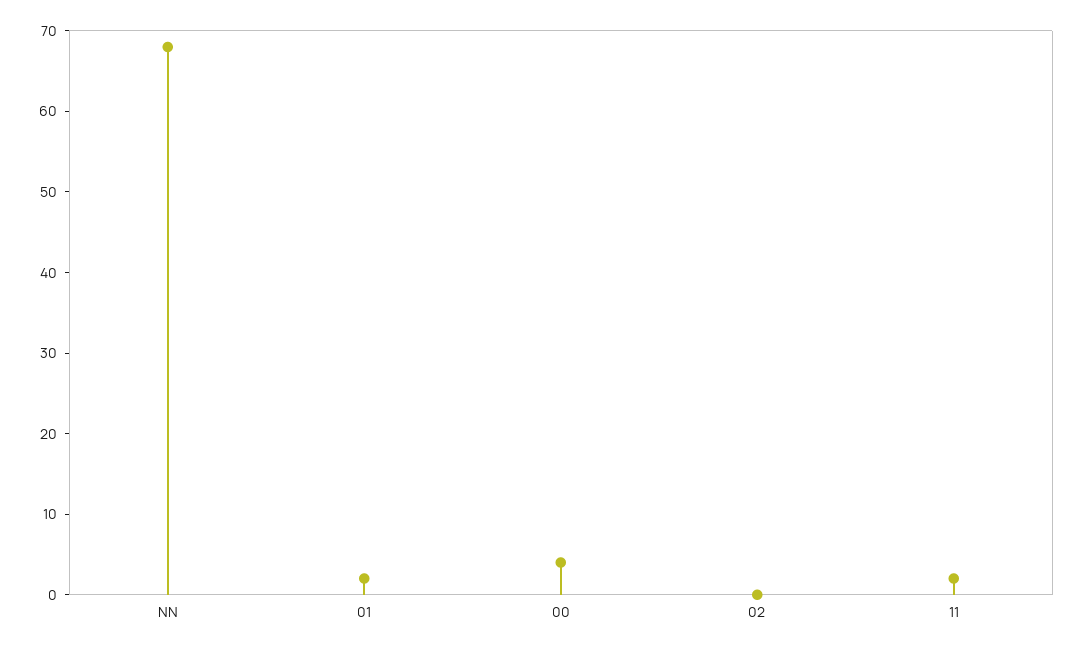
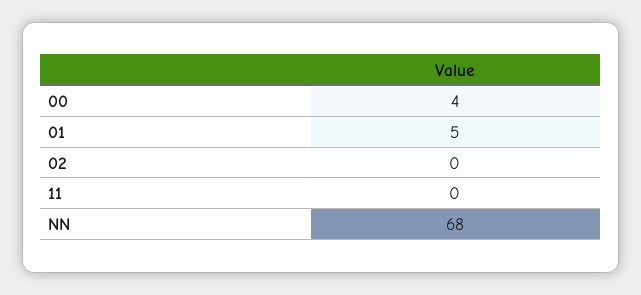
  {
    "NN": 68,
-   "01": 2,
+   "01": 5,
    "00": 4,
    "02": 0,
-   "11": 2
+   "11": 0
  }

